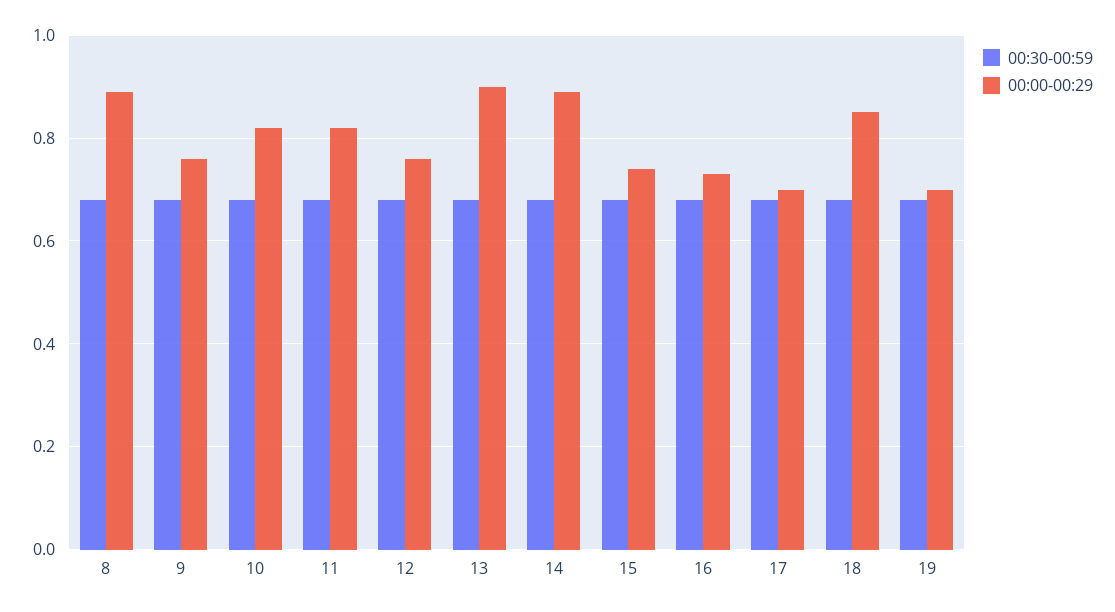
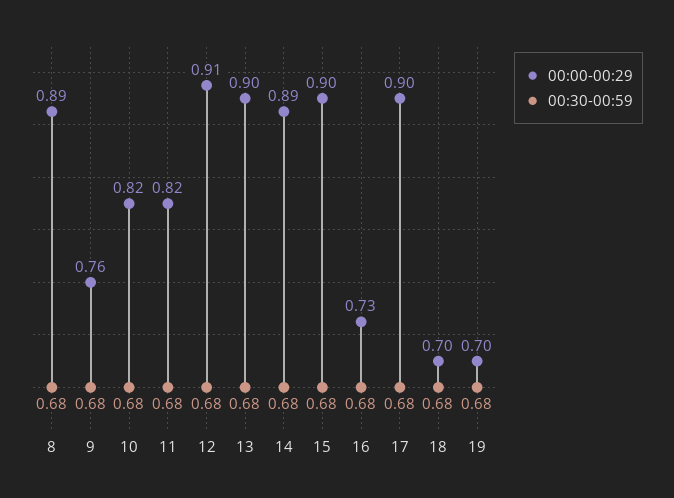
  {
    "00:30-00:59": {
      "8": 0.68,
      "9": 0.68,
      "10": 0.68,
      "11": 0.68,
      "12": 0.68,
      "13": 0.68,
      "14": 0.68,
      "15": 0.68,
      "16": 0.68,
      "17": 0.68,
      "18": 0.68,
      "19": 0.68
    },
    "00:00-00:29": {
      "8": 0.89,
      "9": 0.76,
      "10": 0.82,
      "11": 0.82,
-     "12": 0.75,
+     "12": 0.91,
      "13": 0.9,
      "14": 0.89,
-     "15": 0.75,
+     "15": 0.9,
      "16": 0.73,
-     "17": 0.7,
+     "17": 0.9,
-     "18": 0.85,
+     "18": 0.7,
      "19": 0.7
    }
  }

